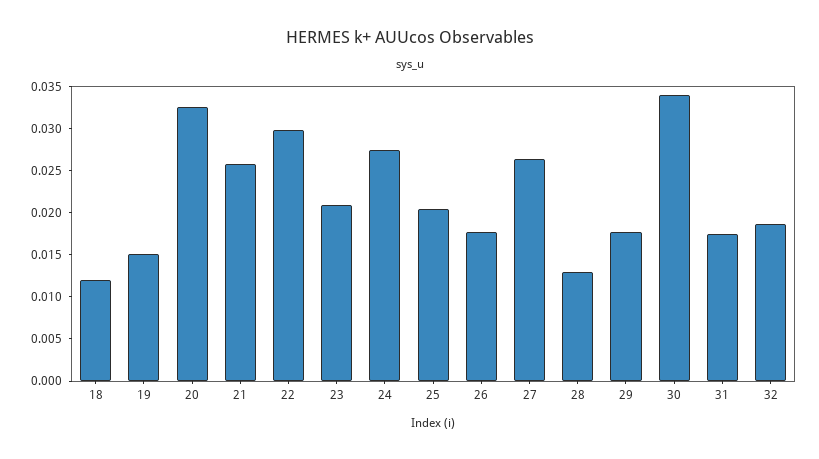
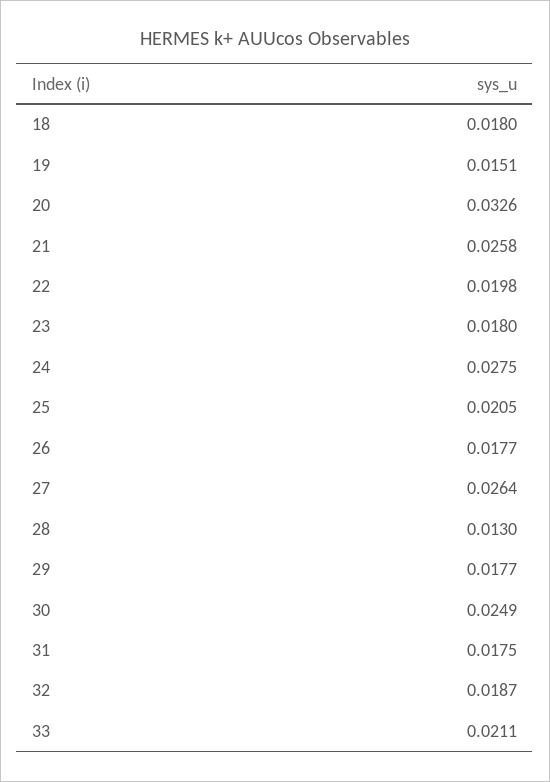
  {
-   "18": 0.012,
+   "18": 0.018,
    "19": 0.0151,
    "20": 0.0326,
    "21": 0.0258,
-   "22": 0.03,
+   "22": 0.0198,
-   "23": 0.021,
+   "23": 0.018,
    "24": 0.0275,
    "25": 0.0205,
    "26": 0.0177,
    "27": 0.0264,
    "28": 0.013,
    "29": 0.0177,
-   "30": 0.034,
+   "30": 0.0249,
    "31": 0.0175,
-   "32": 0.0187
+   "32": 0.0187,
+   "33": 0.0211
  }

